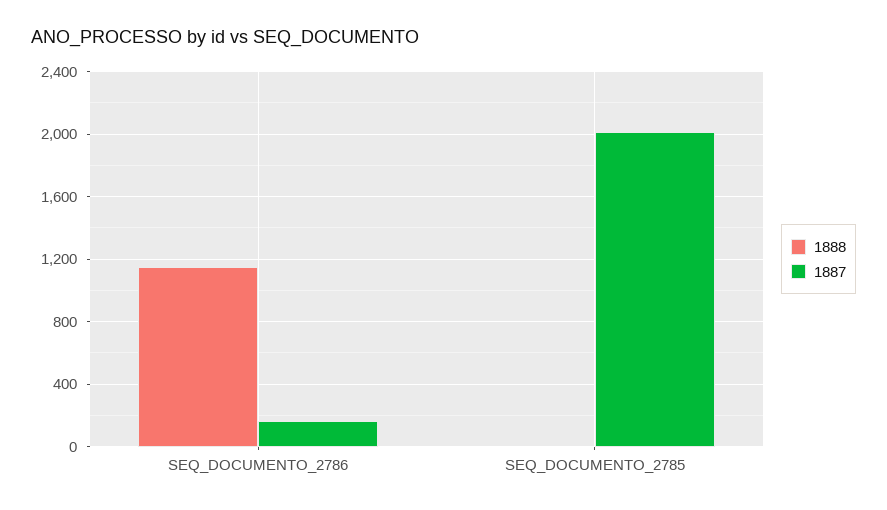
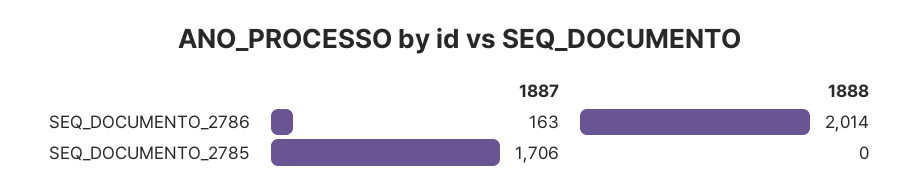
  {
    "1888": {
-     "SEQ_DOCUMENTO_2786": 1150,
+     "SEQ_DOCUMENTO_2786": 2014,
      "SEQ_DOCUMENTO_2785": 0
    },
    "1887": {
      "SEQ_DOCUMENTO_2786": 163,
-     "SEQ_DOCUMENTO_2785": 2000
+     "SEQ_DOCUMENTO_2785": 1706
    }
  }

